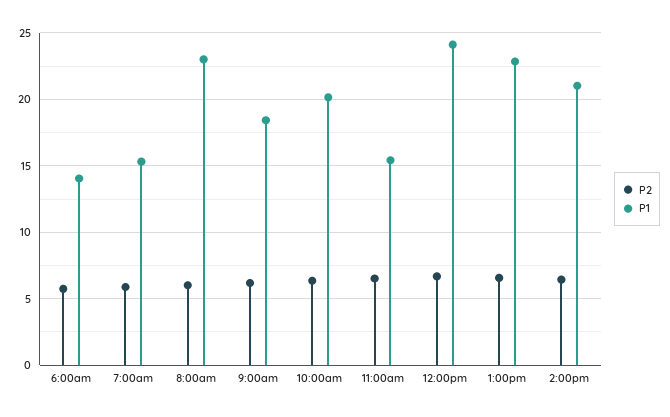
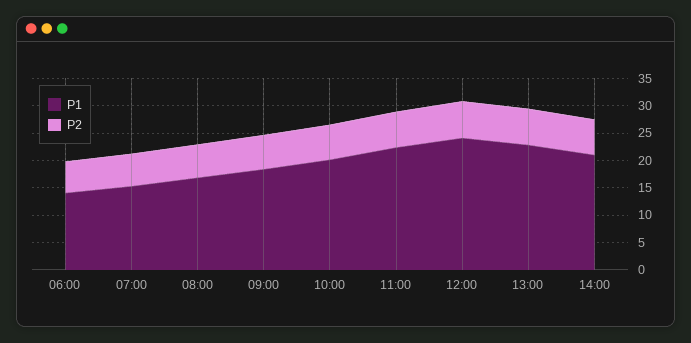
  {
    "P2": {
      "6:00am": 5.5,
      "7:00am": 6,
      "8:00am": 6,
      "9:00am": 6,
      "10:00am": 6.5,
      "11:00am": 6.5,
      "12:00pm": 6.5,
      "1:00pm": 6.5,
      "2:00pm": 6.5
    },
    "P1": {
      "6:00am": 14,
      "7:00am": 15.5,
-     "8:00am": 23,
+     "8:00am": 17.5,
      "9:00am": 18.5,
      "10:00am": 20,
-     "11:00am": 15.5,
+     "11:00am": 22.5,
      "12:00pm": 24,
      "1:00pm": 23,
      "2:00pm": 21
    }
  }

